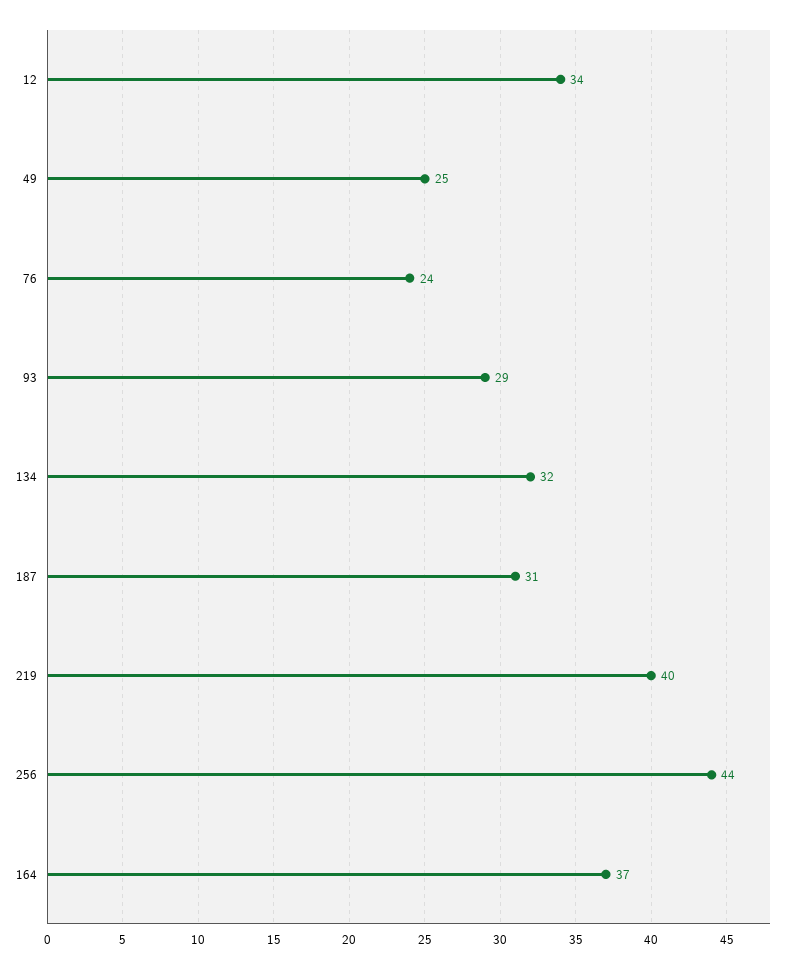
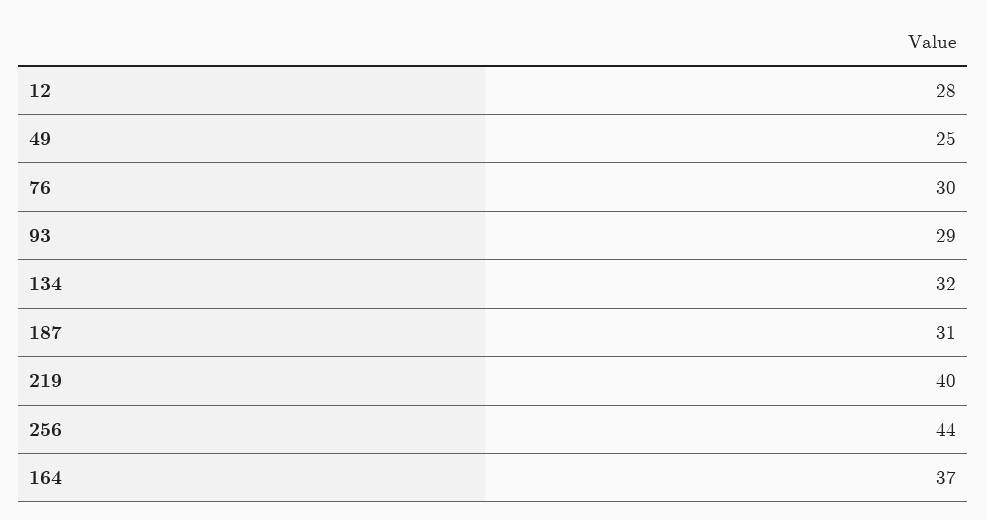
  {
-   "12": 34,
+   "12": 28,
    "49": 25,
-   "76": 24,
+   "76": 30,
    "93": 29,
    "134": 32,
    "187": 31,
    "219": 40,
    "256": 44,
    "164": 37
  }

